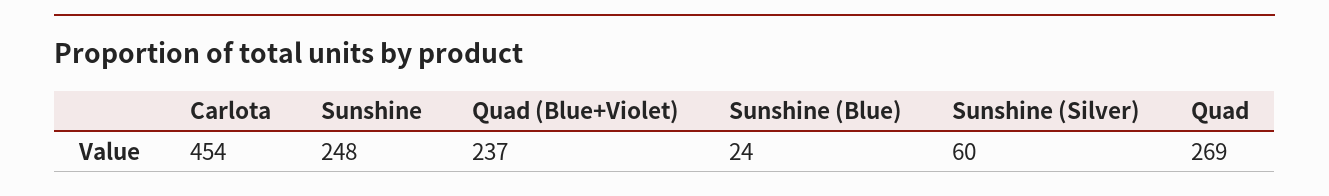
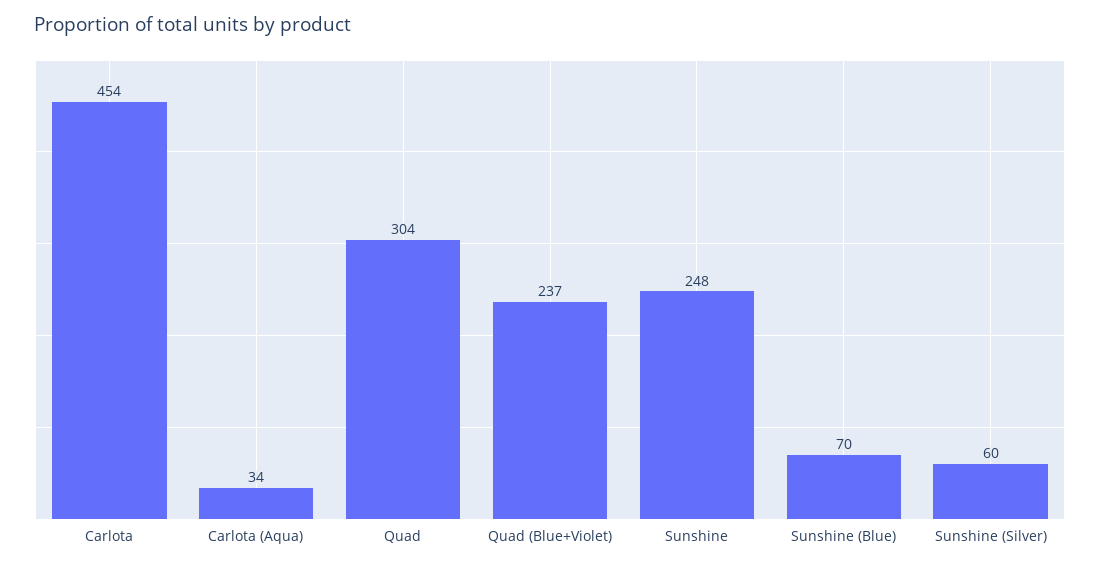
  {
    "Carlota": 454,
    "Sunshine": 248,
    "Quad (Blue+Violet)": 237,
-   "Sunshine (Blue)": 24,
+   "Sunshine (Blue)": 70,
    "Sunshine (Silver)": 60,
-   "Quad": 269
+   "Quad": 304,
+   "Carlota (Aqua)": 34
  }

